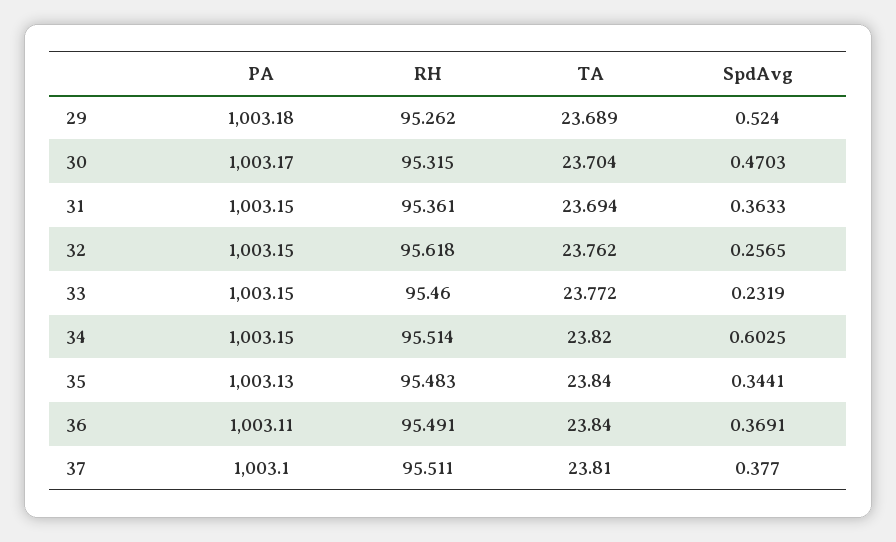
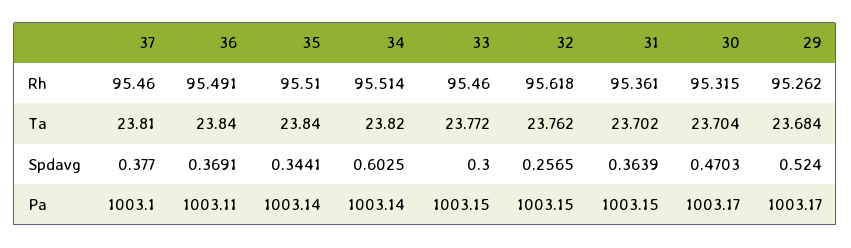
  {
    "PA": {
-     "29": 1003.18,
+     "29": 1003.17,
      "30": 1003.17,
      "31": 1003.15,
      "32": 1003.15,
      "33": 1003.15,
-     "34": 1003.15,
+     "34": 1003.14,
-     "35": 1003.13,
+     "35": 1003.14,
      "36": 1003.11,
      "37": 1003.1
    },
    "RH": {
      "29": 95.262,
      "30": 95.315,
      "31": 95.361,
      "32": 95.618,
      "33": 95.46,
      "34": 95.514,
-     "35": 95.483,
+     "35": 95.51,
      "36": 95.491,
-     "37": 95.511
+     "37": 95.46
    },
    "TA": {
-     "29": 23.689,
+     "29": 23.684,
      "30": 23.704,
-     "31": 23.694,
+     "31": 23.702,
      "32": 23.762,
      "33": 23.772,
      "34": 23.82,
      "35": 23.84,
      "36": 23.84,
      "37": 23.81
    },
    "SpdAvg": {
      "29": 0.524,
      "30": 0.4703,
-     "31": 0.3633,
+     "31": 0.3639,
      "32": 0.2565,
-     "33": 0.2319,
+     "33": 0.3,
      "34": 0.6025,
      "35": 0.3441,
      "36": 0.3691,
      "37": 0.377
    }
  }

